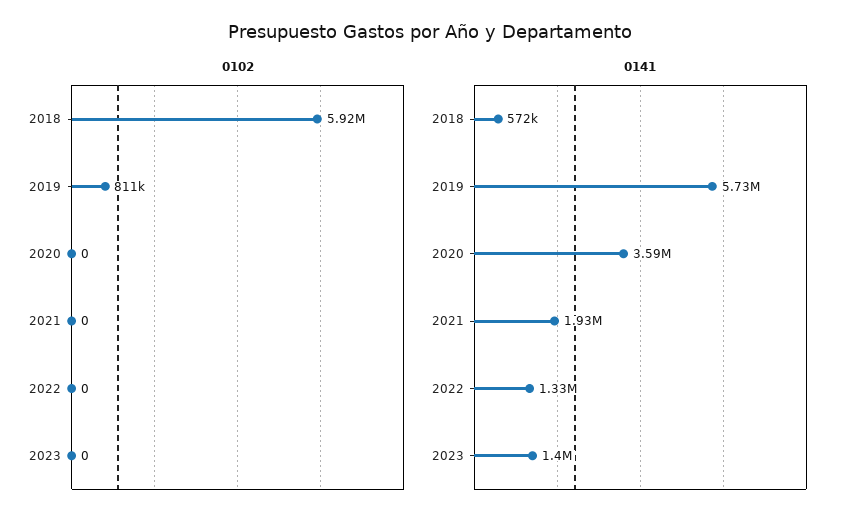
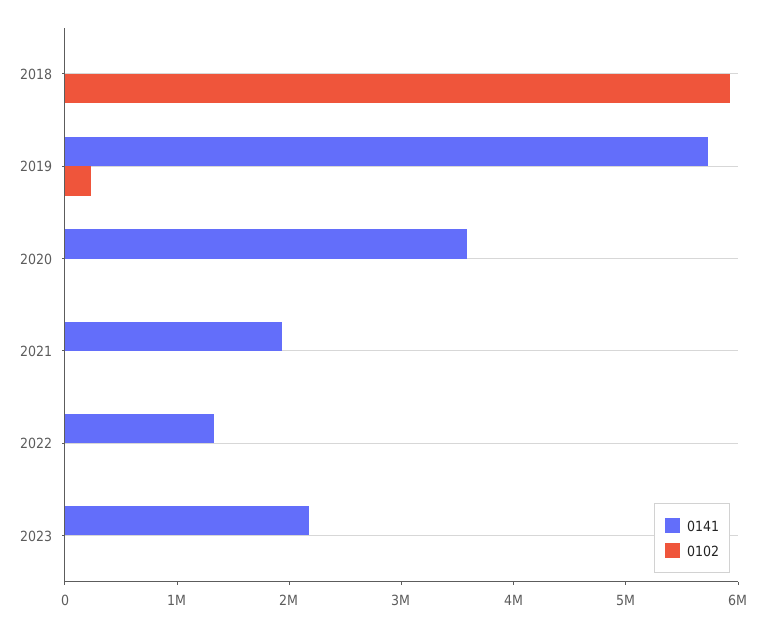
  {
    "0102": {
      "2018": 5920000,
-     "2019": 811000,
+     "2019": 200000,
      "2020": 0,
      "2021": 0,
      "2022": 0,
      "2023": 0
    },
    "0141": {
-     "2018": 572000,
+     "2018": 0,
      "2019": 5730000,
      "2020": 3590000,
      "2021": 1930000,
      "2022": 1330000,
-     "2023": 1400000
+     "2023": 2200000
    }
  }

